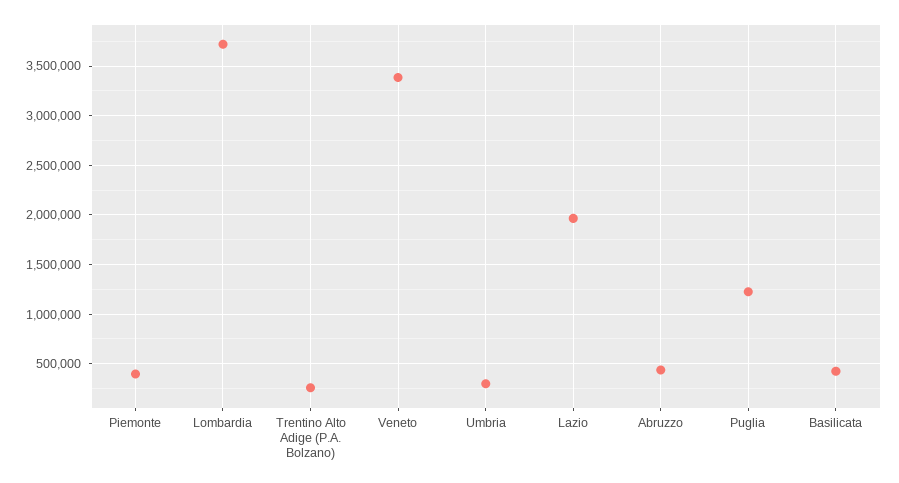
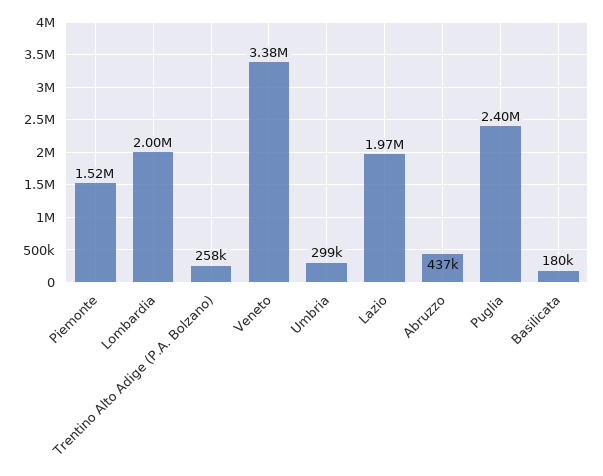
  {
-   "Piemonte": 400000,
+   "Piemonte": 1520000,
-   "Lombardia": 3700000,
+   "Lombardia": 2000000,
    "Trentino Alto Adige (P.A. Bolzano)": 258000,
    "Veneto": 3380000,
    "Umbria": 299000,
    "Lazio": 1970000,
    "Abruzzo": 437000,
-   "Puglia": 1200000,
+   "Puglia": 2400000,
-   "Basilicata": 400000
+   "Basilicata": 180000
  }

